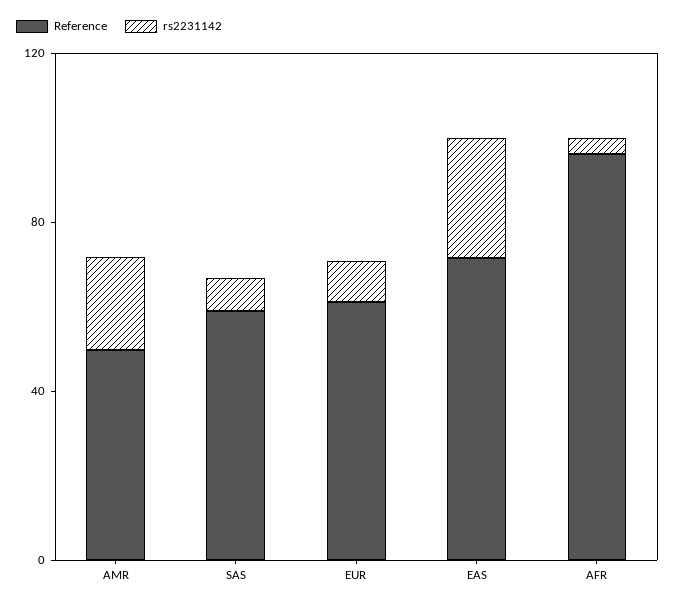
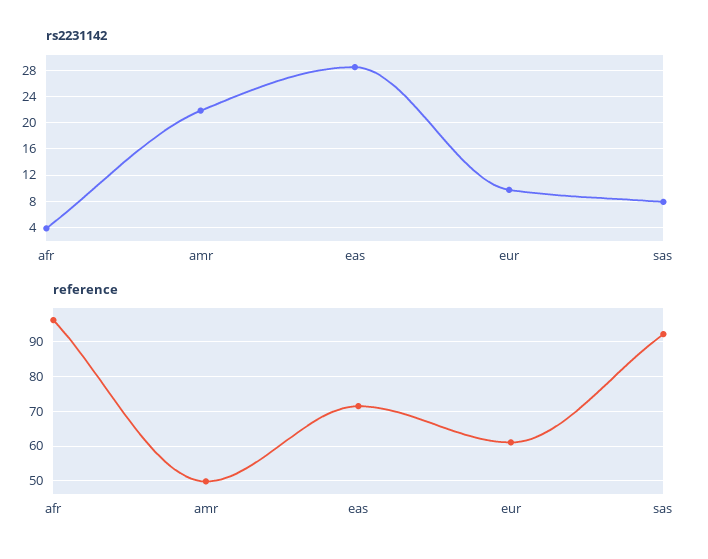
  {
    "Reference": {
      "AMR": 50,
-     "SAS": 60,
+     "SAS": 92,
      "EUR": 62,
      "EAS": 72,
      "AFR": 96
    },
    "rs2231142": {
      "AMR": 22,
      "SAS": 8,
      "EUR": 10,
      "EAS": 29,
      "AFR": 4
    }
  }

